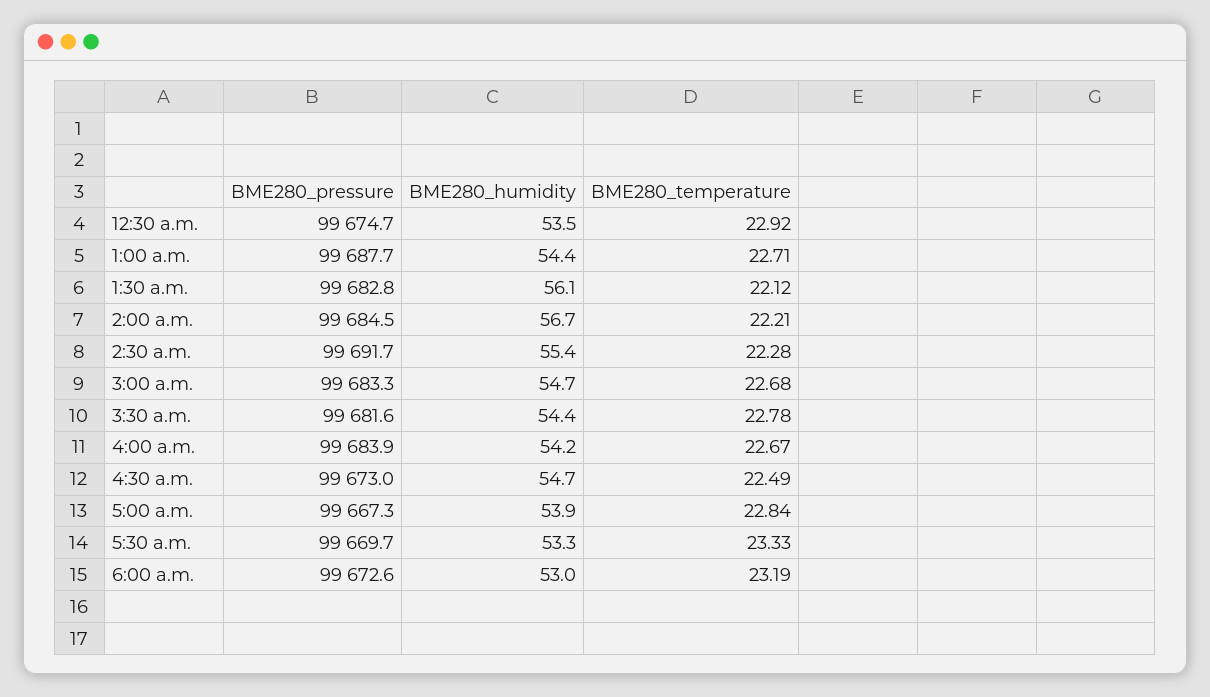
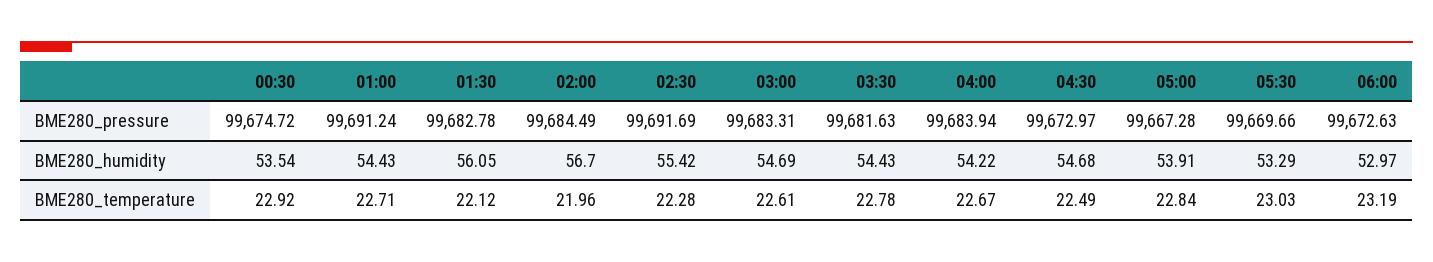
  {
    "BME280_pressure": {
      "12:30 a.m.": 99674.72,
-     "1:00 a.m.": 99687.7,
+     "1:00 a.m.": 99691.24,
      "1:30 a.m.": 99682.78,
      "2:00 a.m.": 99684.49,
      "2:30 a.m.": 99691.69,
      "3:00 a.m.": 99683.31,
      "3:30 a.m.": 99681.63,
      "4:00 a.m.": 99683.94,
      "4:30 a.m.": 99672.97,
      "5:00 a.m.": 99667.28,
      "5:30 a.m.": 99669.66,
      "6:00 a.m.": 99672.63
    },
    "BME280_humidity": {
      "12:30 a.m.": 53.54,
      "1:00 a.m.": 54.43,
      "1:30 a.m.": 56.05,
      "2:00 a.m.": 56.7,
      "2:30 a.m.": 55.42,
      "3:00 a.m.": 54.69,
      "3:30 a.m.": 54.43,
      "4:00 a.m.": 54.22,
      "4:30 a.m.": 54.68,
      "5:00 a.m.": 53.91,
      "5:30 a.m.": 53.29,
      "6:00 a.m.": 52.97
    },
    "BME280_temperature": {
      "12:30 a.m.": 22.92,
      "1:00 a.m.": 22.71,
      "1:30 a.m.": 22.12,
-     "2:00 a.m.": 22.21,
+     "2:00 a.m.": 21.96,
      "2:30 a.m.": 22.28,
-     "3:00 a.m.": 22.68,
+     "3:00 a.m.": 22.61,
      "3:30 a.m.": 22.78,
      "4:00 a.m.": 22.67,
      "4:30 a.m.": 22.49,
      "5:00 a.m.": 22.84,
-     "5:30 a.m.": 23.33,
+     "5:30 a.m.": 23.03,
      "6:00 a.m.": 23.19
    }
  }

